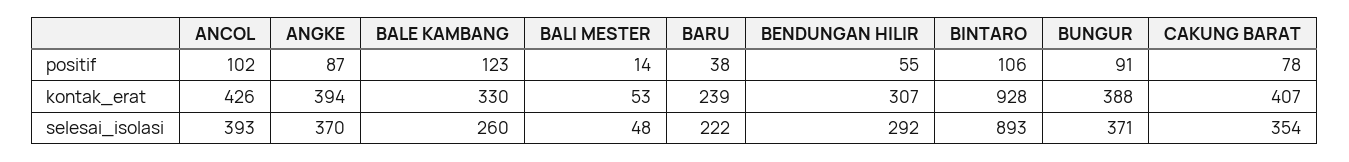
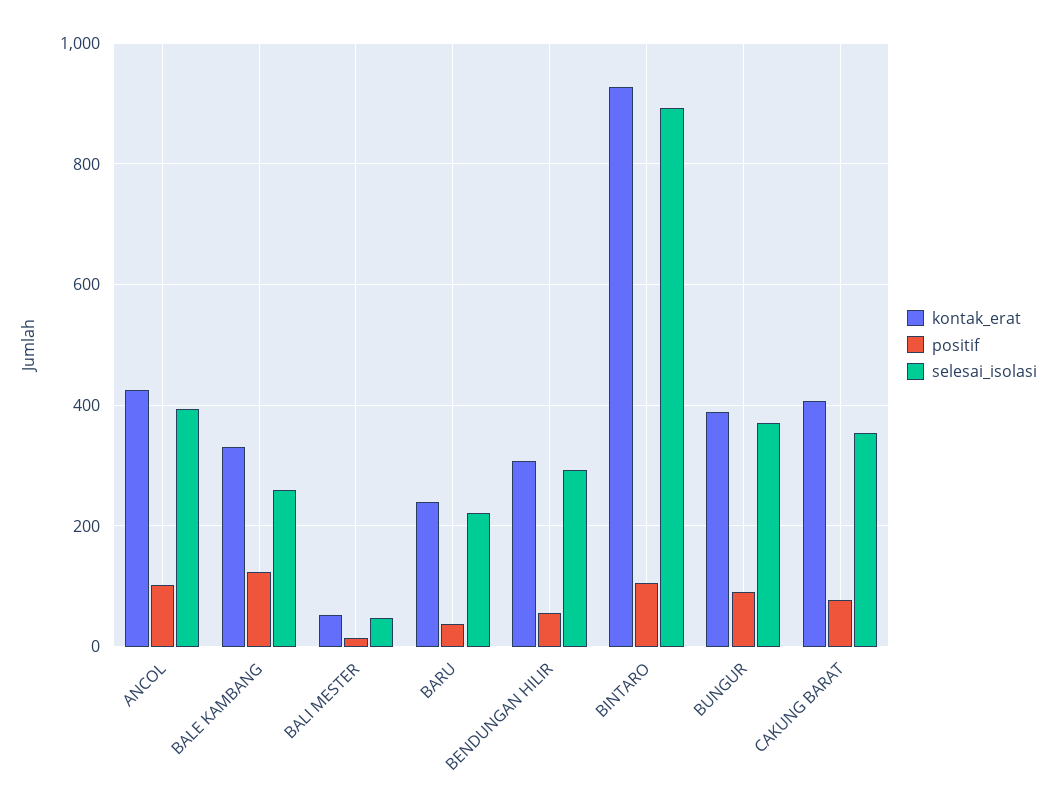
  {
    "positif": {
      "ANCOL": 102,
-     "ANGKE": 87,
      "BALE KAMBANG": 123,
      "BALI MESTER": 14,
      "BARU": 38,
      "BENDUNGAN HILIR": 55,
      "BINTARO": 106,
      "BUNGUR": 91,
      "CAKUNG BARAT": 78
    },
    "kontak_erat": {
      "ANCOL": 426,
-     "ANGKE": 394,
      "BALE KAMBANG": 330,
      "BALI MESTER": 53,
      "BARU": 239,
      "BENDUNGAN HILIR": 307,
      "BINTARO": 928,
      "BUNGUR": 388,
      "CAKUNG BARAT": 407
    },
    "selesai_isolasi": {
      "ANCOL": 393,
-     "ANGKE": 370,
      "BALE KAMBANG": 260,
      "BALI MESTER": 48,
      "BARU": 222,
      "BENDUNGAN HILIR": 292,
      "BINTARO": 893,
      "BUNGUR": 371,
      "CAKUNG BARAT": 354
    }
  }

